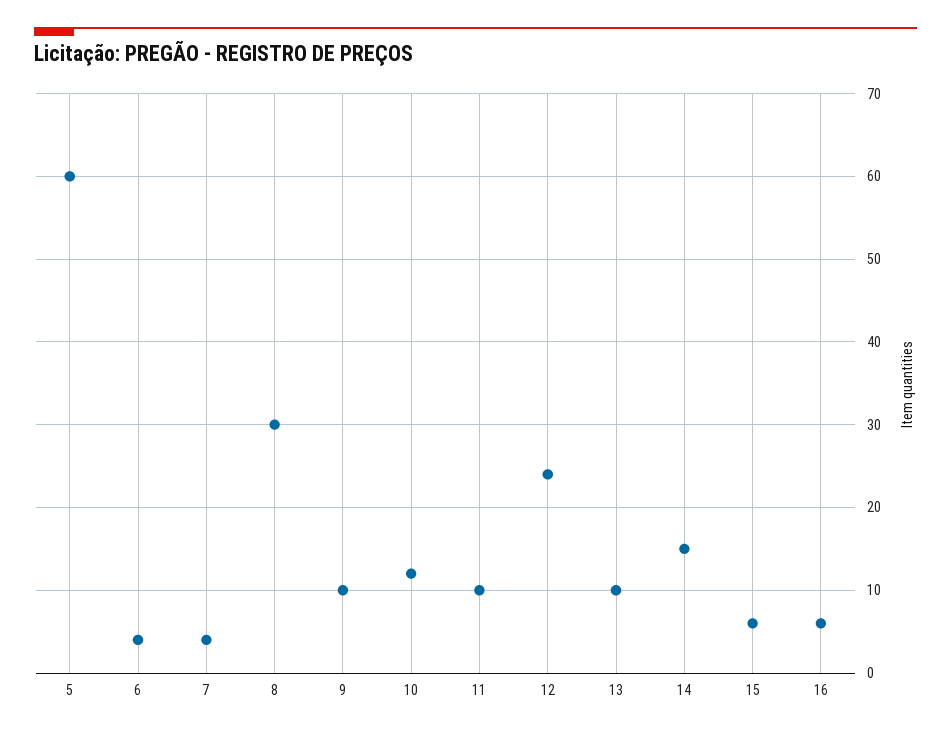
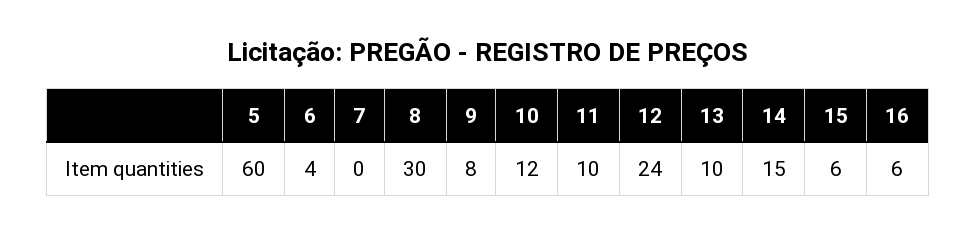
  {
    "5": 60,
    "6": 4,
-   "7": 4,
+   "7": 0,
    "8": 30,
-   "9": 10,
+   "9": 8,
    "10": 12,
    "11": 10,
    "12": 24,
    "13": 10,
    "14": 15,
    "15": 6,
    "16": 6
  }

